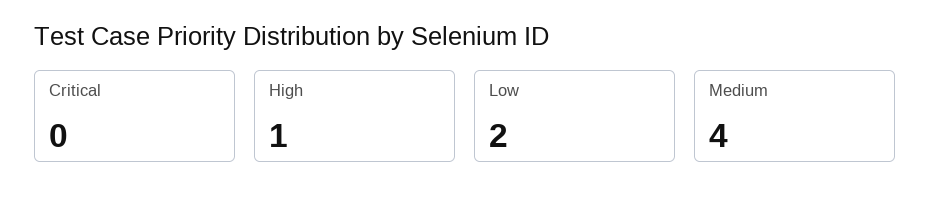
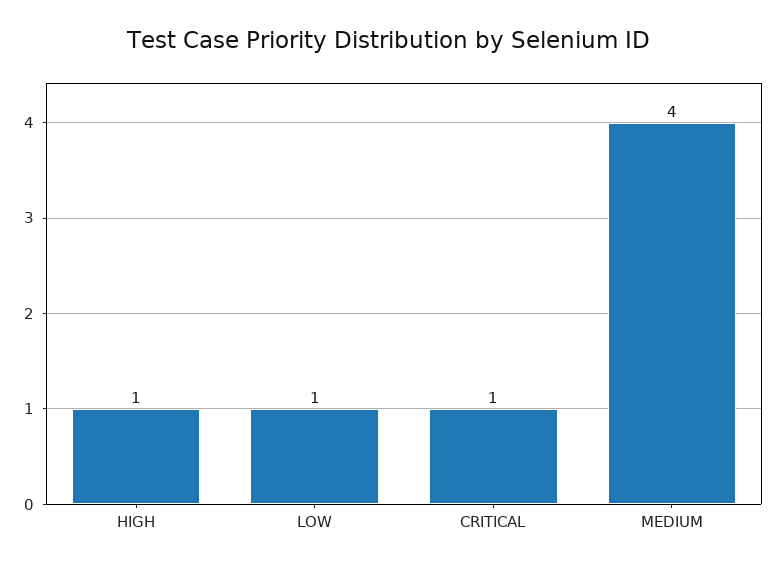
  {
-   "Critical": 0,
+   "Critical": 1,
    "High": 1,
-   "Low": 2,
+   "Low": 1,
    "Medium": 4
  }

